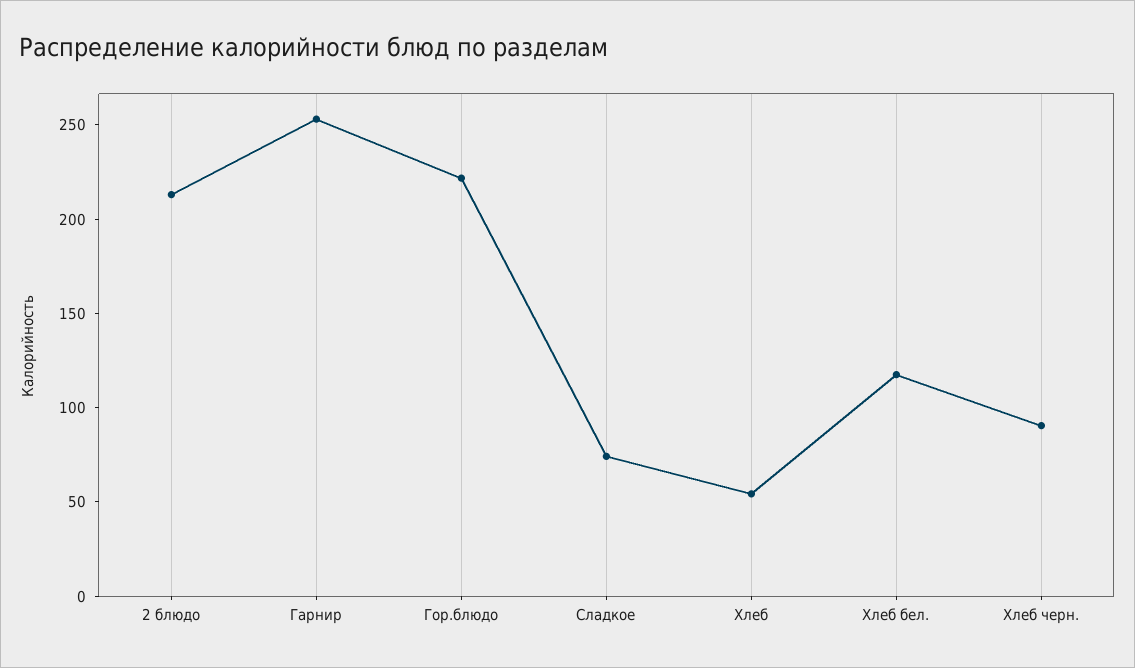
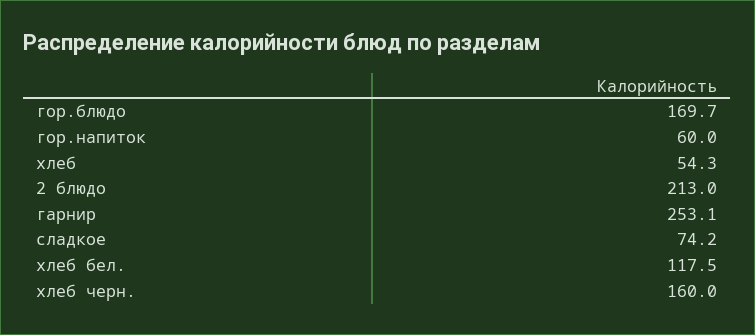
  {
    "2 блюдо": 213,
    "Гарнир": 253.1,
-   "Гор.блюдо": 220,
+   "Гор.блюдо": 169.7,
    "Сладкое": 74.2,
    "Хлеб": 54.3,
    "Хлеб бел.": 117.5,
-   "Хлеб черн.": 90
+   "Хлеб черн.": 160,
+   "гор.напиток": 60
  }

